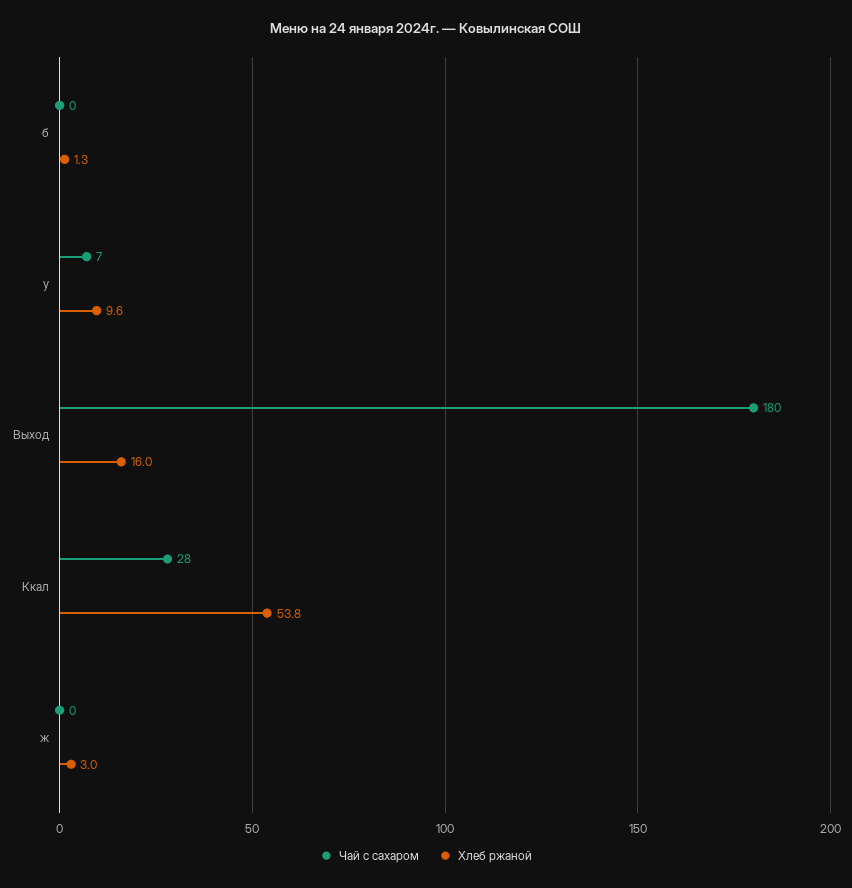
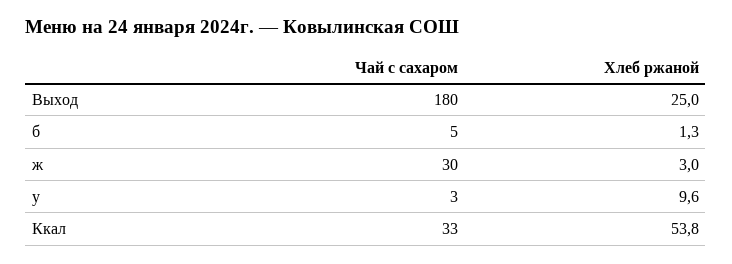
  {
    "Чай с сахаром": {
-     "б": 0,
+     "б": 5,
-     "у": 7,
+     "у": 3,
      "Выход": 180,
-     "Ккал": 28,
+     "Ккал": 33,
-     "ж": 0
+     "ж": 30
    },
    "Хлеб ржаной": {
      "б": 1.3,
      "у": 9.6,
-     "Выход": 16,
+     "Выход": 25,
      "Ккал": 53.8,
      "ж": 3
    }
  }

